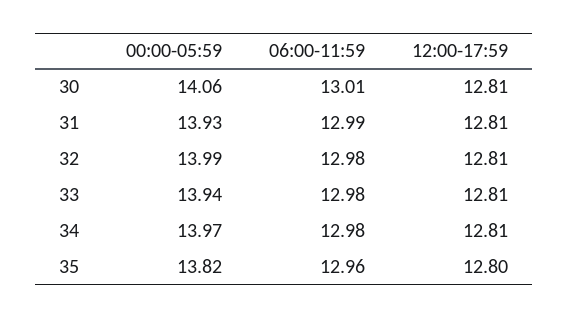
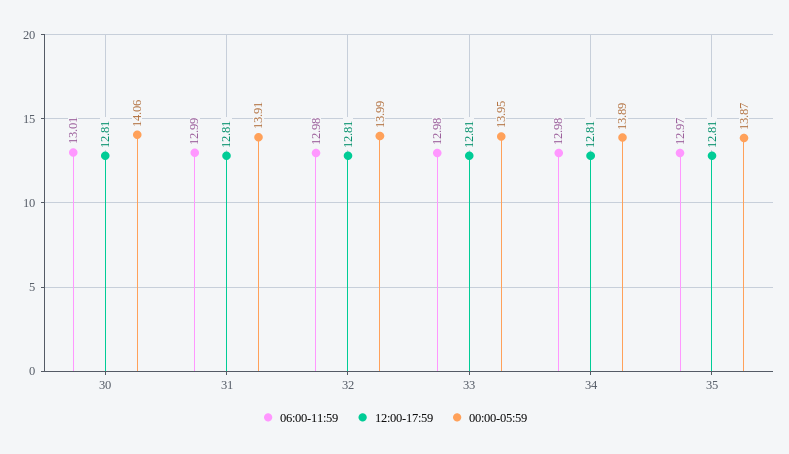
  {
    "00:00-05:59": {
      "30": 14.06,
-     "31": 13.93,
+     "31": 13.91,
      "32": 13.99,
-     "33": 13.94,
+     "33": 13.95,
-     "34": 13.97,
+     "34": 13.89,
-     "35": 13.82
+     "35": 13.87
    },
    "06:00-11:59": {
      "30": 13.01,
      "31": 12.99,
      "32": 12.98,
      "33": 12.98,
      "34": 12.98,
-     "35": 12.96
+     "35": 12.97
    },
    "12:00-17:59": {
      "30": 12.81,
      "31": 12.81,
      "32": 12.81,
      "33": 12.81,
      "34": 12.81,
-     "35": 12.8
+     "35": 12.81
    }
  }

